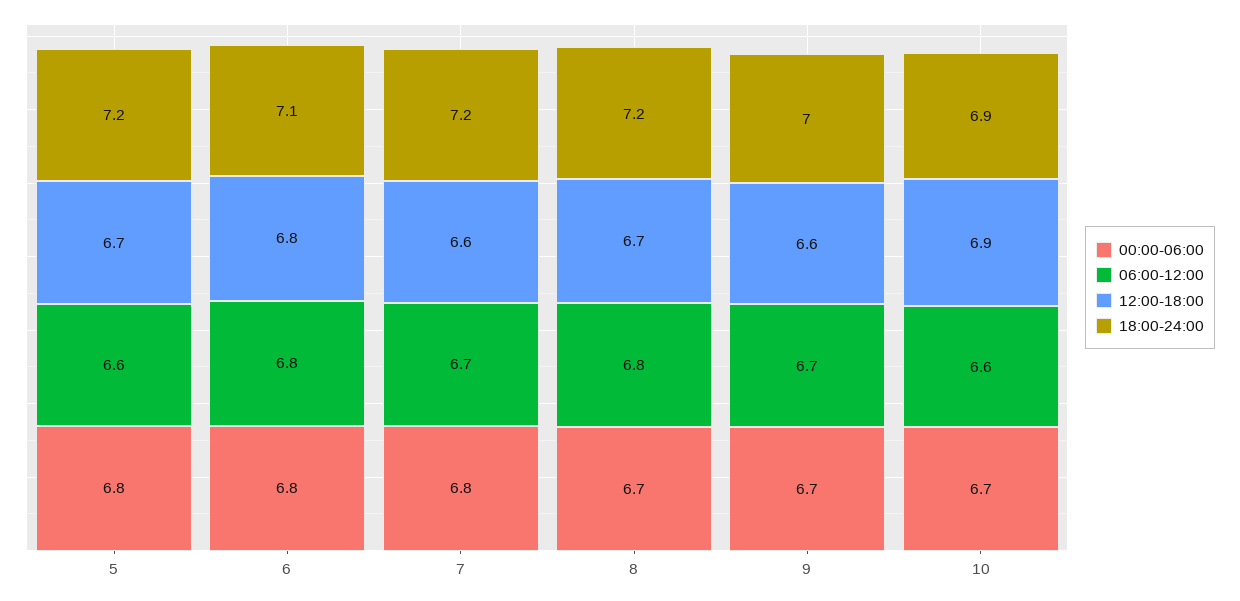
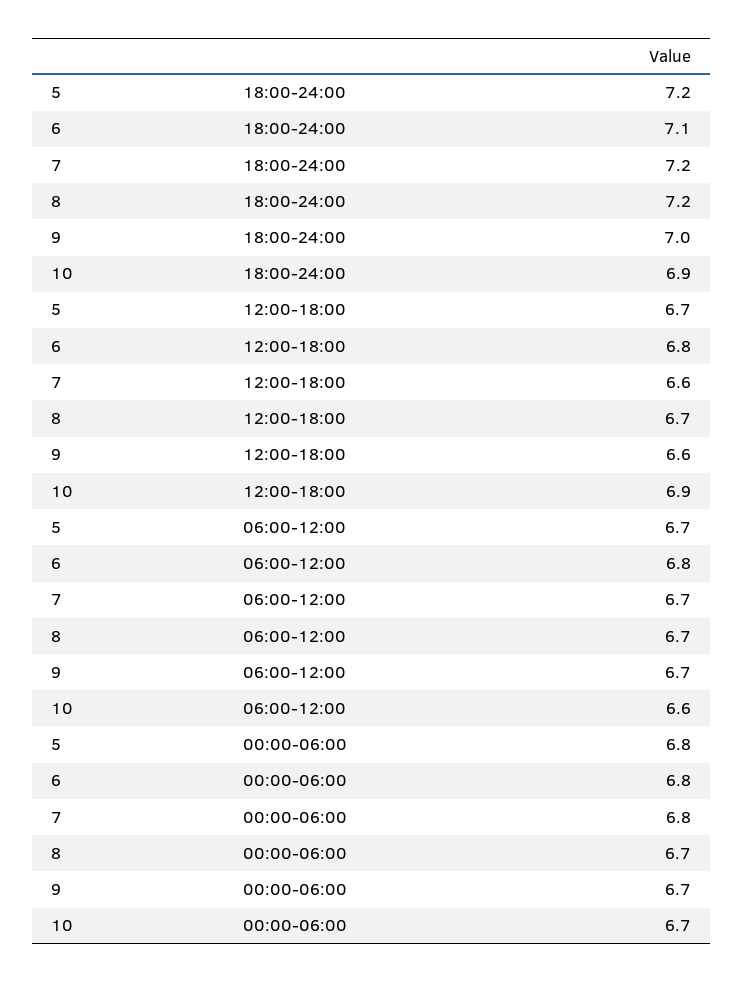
  {
    "00:00-06:00": {
      "5": 6.8,
      "6": 6.8,
      "7": 6.8,
      "8": 6.7,
      "9": 6.7,
      "10": 6.7
    },
    "06:00-12:00": {
-     "5": 6.6,
+     "5": 6.7,
      "6": 6.8,
      "7": 6.7,
-     "8": 6.8,
+     "8": 6.7,
      "9": 6.7,
      "10": 6.6
    },
    "12:00-18:00": {
      "5": 6.7,
      "6": 6.8,
      "7": 6.6,
      "8": 6.7,
      "9": 6.6,
      "10": 6.9
    },
    "18:00-24:00": {
      "5": 7.2,
      "6": 7.1,
      "7": 7.2,
      "8": 7.2,
      "9": 7,
      "10": 6.9
    }
  }

